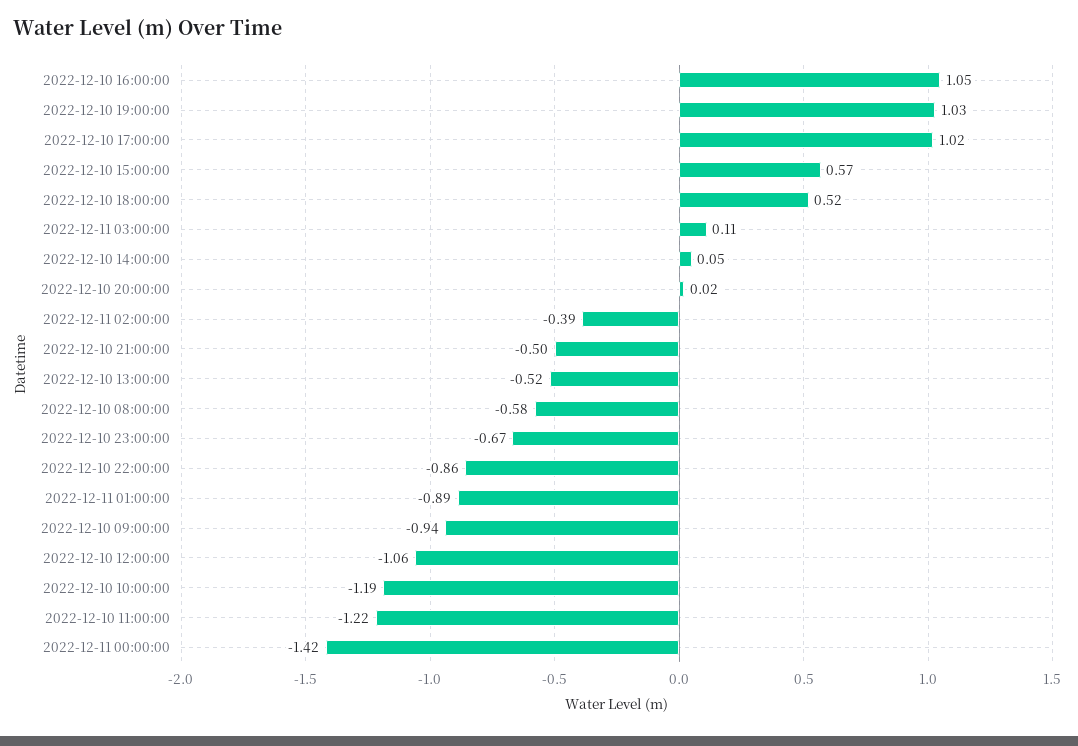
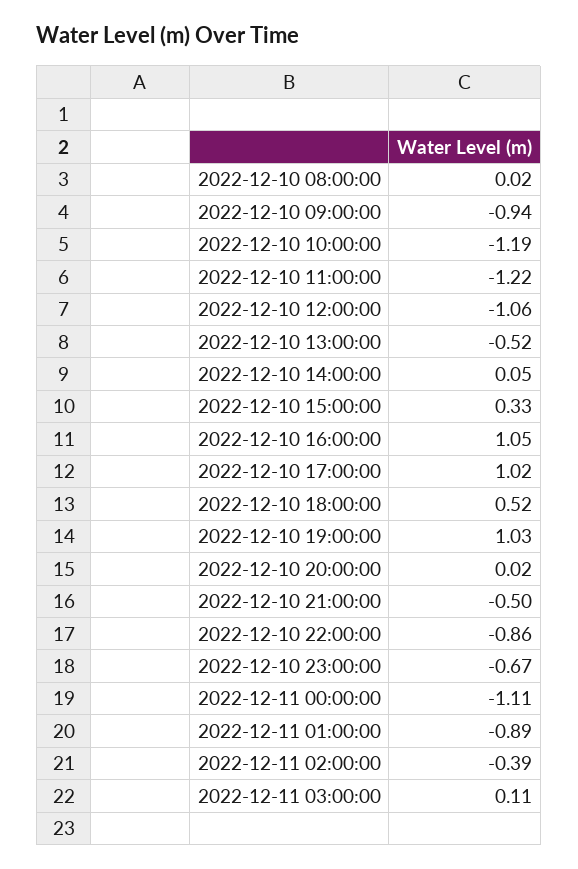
  {
    "2022-12-10 16:00:00": 1.05,
    "2022-12-10 19:00:00": 1.03,
    "2022-12-10 17:00:00": 1.02,
-   "2022-12-10 15:00:00": 0.57,
+   "2022-12-10 15:00:00": 0.33,
    "2022-12-10 18:00:00": 0.52,
    "2022-12-11 03:00:00": 0.11,
    "2022-12-10 14:00:00": 0.05,
    "2022-12-10 20:00:00": 0.02,
    "2022-12-11 02:00:00": -0.39,
    "2022-12-10 21:00:00": -0.5,
    "2022-12-10 13:00:00": -0.52,
-   "2022-12-10 08:00:00": -0.58,
+   "2022-12-10 08:00:00": 0.02,
    "2022-12-10 23:00:00": -0.67,
    "2022-12-10 22:00:00": -0.86,
    "2022-12-11 01:00:00": -0.89,
    "2022-12-10 09:00:00": -0.94,
    "2022-12-10 12:00:00": -1.06,
    "2022-12-10 10:00:00": -1.19,
    "2022-12-10 11:00:00": -1.22,
-   "2022-12-11 00:00:00": -1.42
+   "2022-12-11 00:00:00": -1.11
  }

